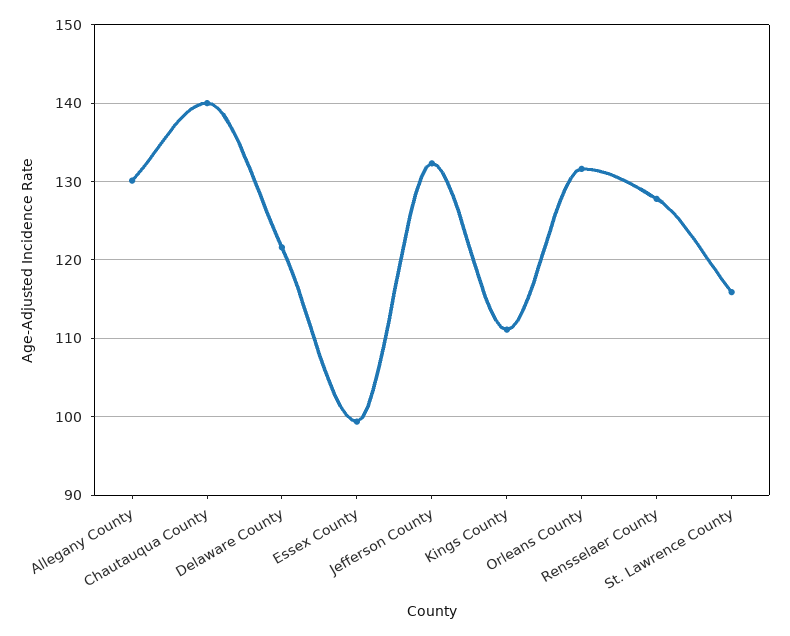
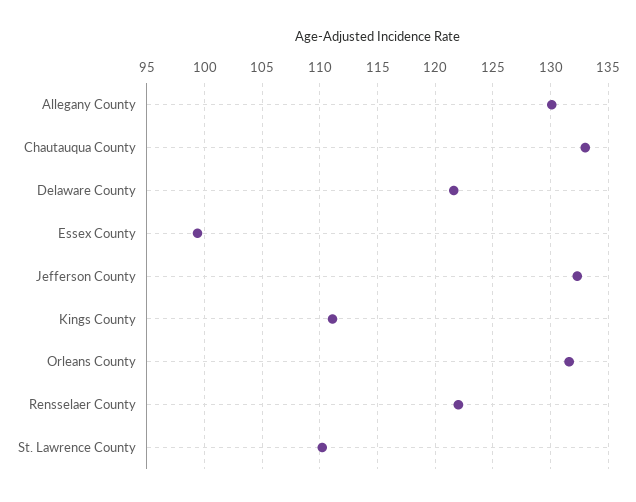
  {
    "Allegany County": 130,
-   "Chautauqua County": 140,
+   "Chautauqua County": 133,
    "Delaware County": 122,
    "Essex County": 99,
    "Jefferson County": 132,
    "Kings County": 111,
    "Orleans County": 132,
-   "Rensselaer County": 128,
+   "Rensselaer County": 122,
-   "St. Lawrence County": 116
+   "St. Lawrence County": 110
  }

